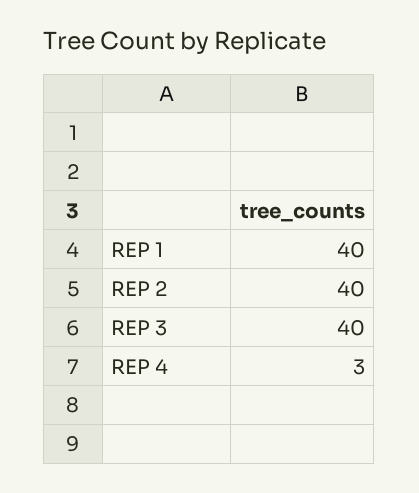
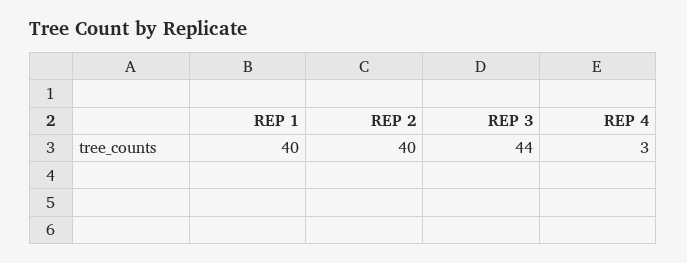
  {
    "REP 1": 40,
    "REP 2": 40,
-   "REP 3": 40,
+   "REP 3": 44,
    "REP 4": 3
  }

